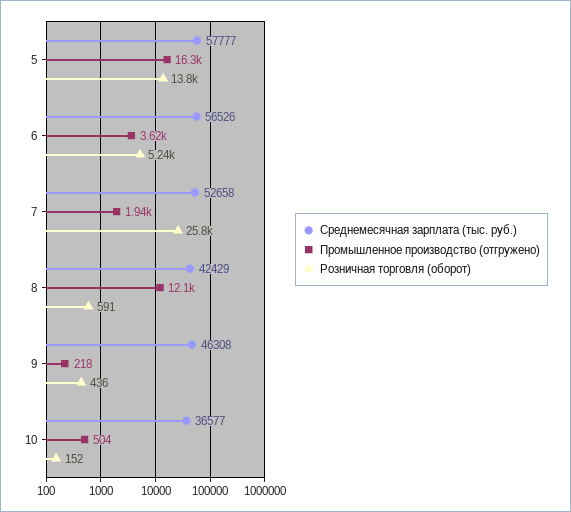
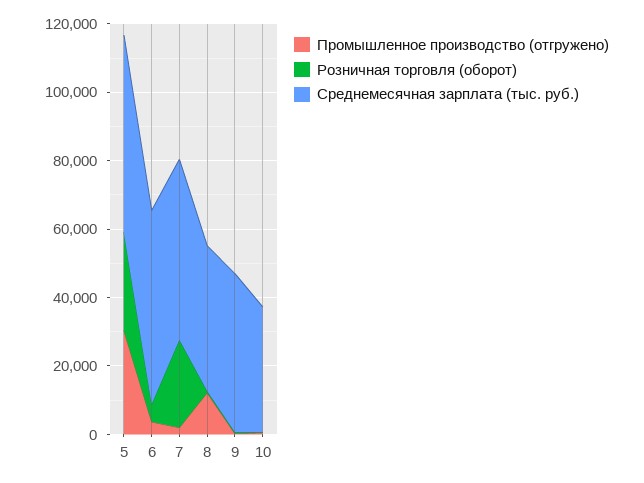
  {
    "Среднемесячная зарплата (тыс. руб.)": {
      "5": 57777,
      "6": 56526,
      "7": 52658,
      "8": 42429,
      "9": 46308,
      "10": 36577
    },
    "Промышленное производство (отгружено)": {
-     "5": 16300,
+     "5": 30000,
      "6": 3620,
      "7": 1940,
      "8": 12100,
      "9": 218,
      "10": 504
    },
    "Розничная торговля (оборот)": {
-     "5": 13800,
+     "5": 30000,
      "6": 5240,
      "7": 25800,
      "8": 591,
      "9": 436,
      "10": 152
    }
  }

